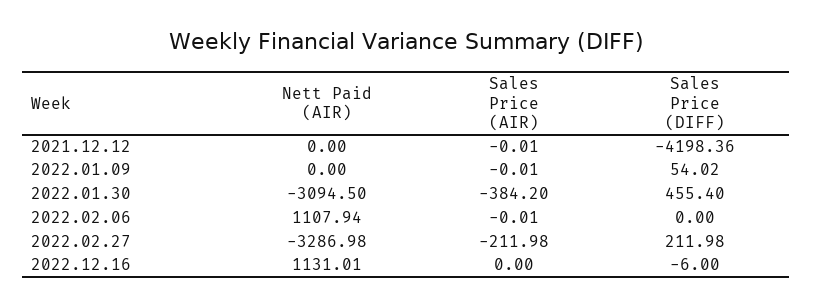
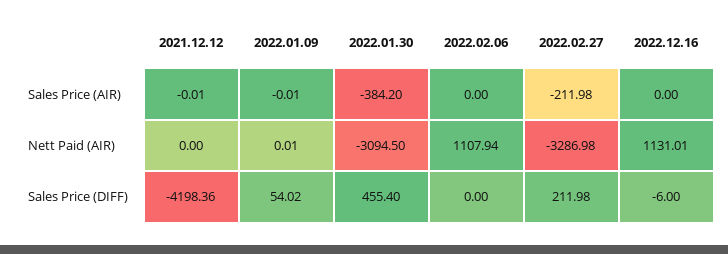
  {
    "Nett Paid (AIR)": {
      "2021.12.12": 0,
-     "2022.01.09": 0,
+     "2022.01.09": 0.01,
      "2022.01.30": -3094.5,
      "2022.02.06": 1107.94,
      "2022.02.27": -3286.98,
      "2022.12.16": 1131.01
    },
    "Sales Price (AIR)": {
      "2021.12.12": -0.01,
      "2022.01.09": -0.01,
      "2022.01.30": -384.2,
-     "2022.02.06": -0.01,
+     "2022.02.06": 0,
      "2022.02.27": -211.98,
      "2022.12.16": 0
    },
    "Sales Price (DIFF)": {
      "2021.12.12": -4198.36,
      "2022.01.09": 54.02,
      "2022.01.30": 455.4,
      "2022.02.06": 0,
      "2022.02.27": 211.98,
      "2022.12.16": -6
    }
  }

